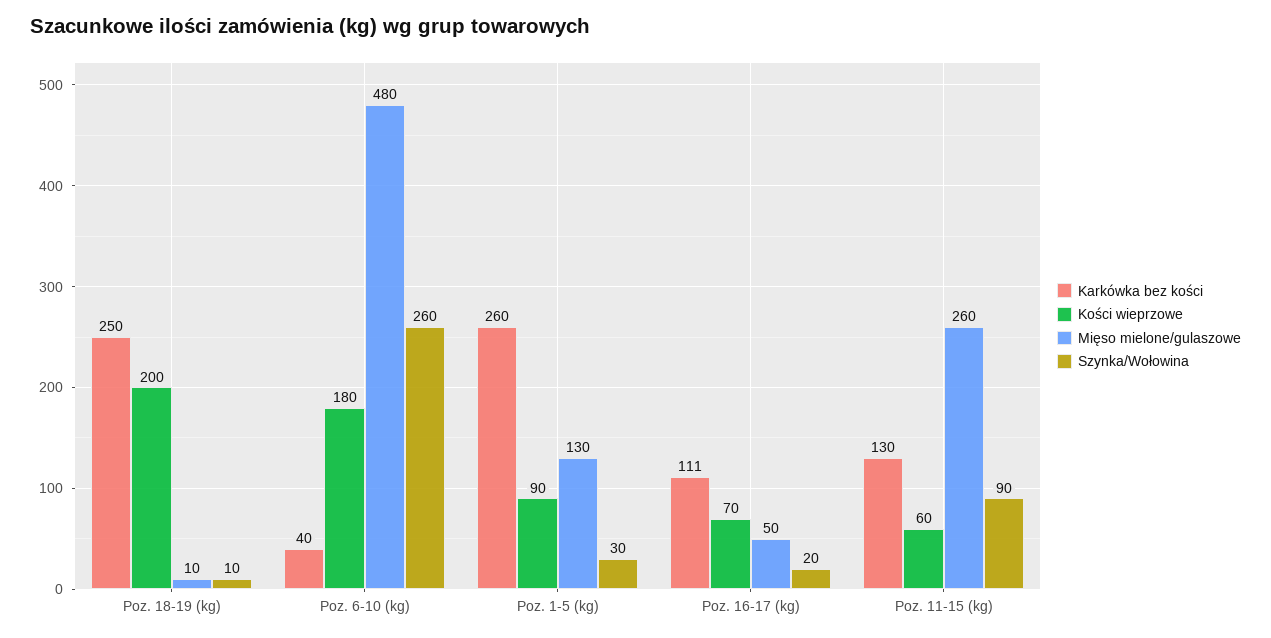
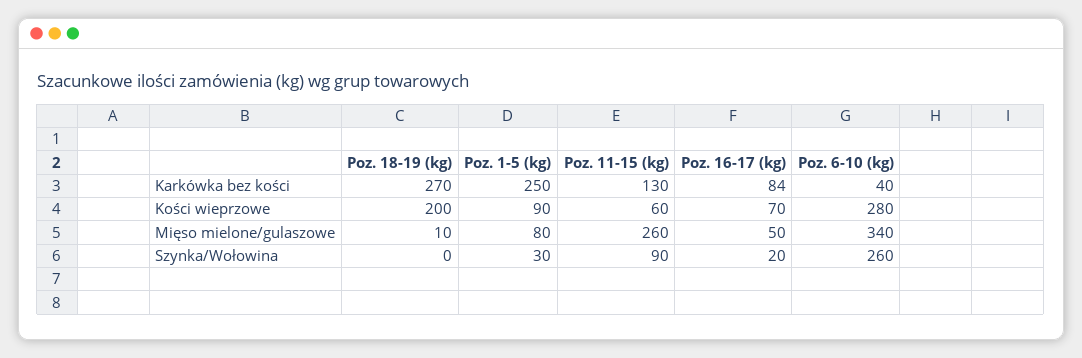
  {
    "Karkówka bez kości": {
-     "Poz. 18-19 (kg)": 250,
+     "Poz. 18-19 (kg)": 270,
      "Poz. 6-10 (kg)": 40,
-     "Poz. 1-5 (kg)": 260,
+     "Poz. 1-5 (kg)": 250,
-     "Poz. 16-17 (kg)": 111,
+     "Poz. 16-17 (kg)": 84,
      "Poz. 11-15 (kg)": 130
    },
    "Kości wieprzowe": {
      "Poz. 18-19 (kg)": 200,
-     "Poz. 6-10 (kg)": 180,
+     "Poz. 6-10 (kg)": 280,
      "Poz. 1-5 (kg)": 90,
      "Poz. 16-17 (kg)": 70,
      "Poz. 11-15 (kg)": 60
    },
    "Mięso mielone/gulaszowe": {
      "Poz. 18-19 (kg)": 10,
-     "Poz. 6-10 (kg)": 480,
+     "Poz. 6-10 (kg)": 340,
-     "Poz. 1-5 (kg)": 130,
+     "Poz. 1-5 (kg)": 80,
      "Poz. 16-17 (kg)": 50,
      "Poz. 11-15 (kg)": 260
    },
    "Szynka/Wołowina": {
-     "Poz. 18-19 (kg)": 10,
+     "Poz. 18-19 (kg)": 0,
      "Poz. 6-10 (kg)": 260,
      "Poz. 1-5 (kg)": 30,
      "Poz. 16-17 (kg)": 20,
      "Poz. 11-15 (kg)": 90
    }
  }

